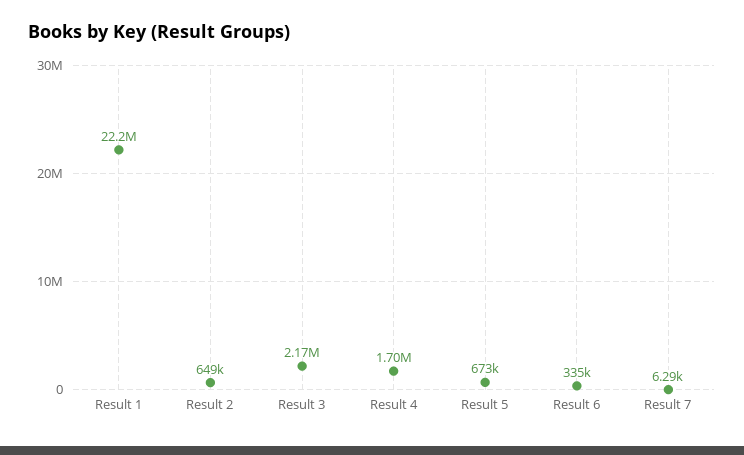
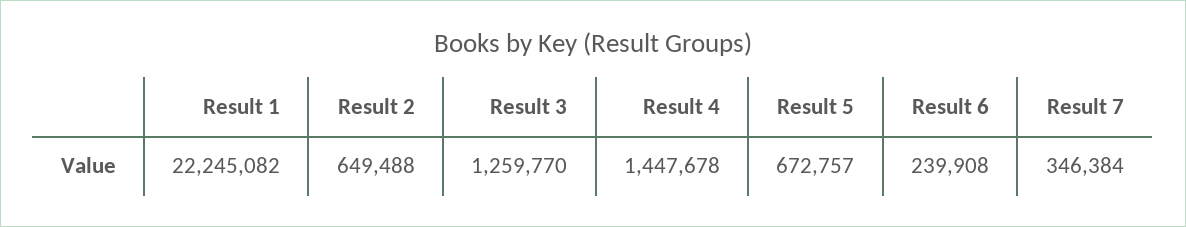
  {
    "Result 1": 22245082,
    "Result 2": 649488,
-   "Result 3": 2170000,
+   "Result 3": 1259770,
-   "Result 4": 1700000,
+   "Result 4": 1447678,
    "Result 5": 672757,
-   "Result 6": 335000,
+   "Result 6": 239908,
-   "Result 7": 6290
+   "Result 7": 346384
  }

